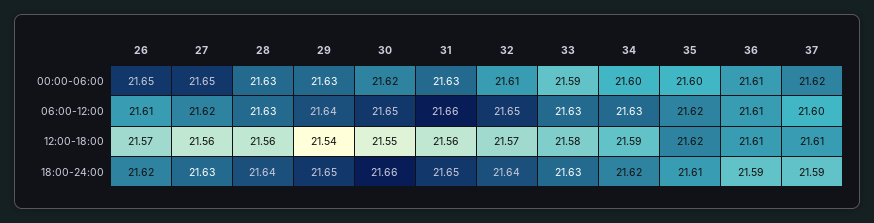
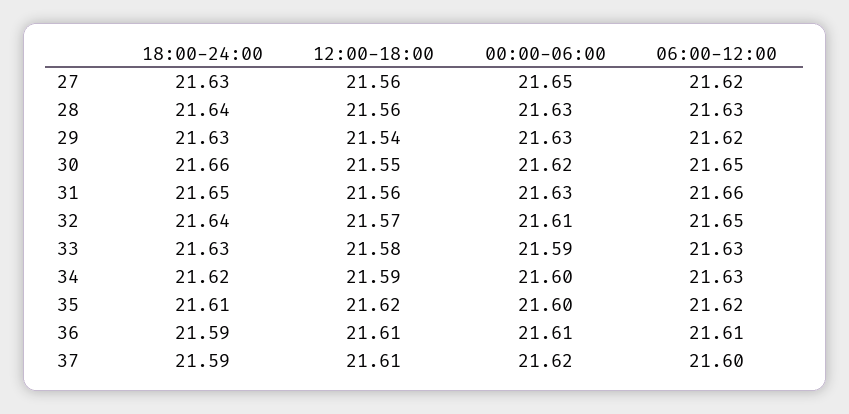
  {
-   "26": {
-     "00:00-06:00": 21.65,
-     "06:00-12:00": 21.61,
-     "12:00-18:00": 21.57,
-     "18:00-24:00": 21.62
-   },
    "27": {
      "00:00-06:00": 21.65,
      "06:00-12:00": 21.62,
      "12:00-18:00": 21.56,
      "18:00-24:00": 21.63
    },
    "28": {
      "00:00-06:00": 21.63,
      "06:00-12:00": 21.63,
      "12:00-18:00": 21.56,
      "18:00-24:00": 21.64
    },
    "29": {
      "00:00-06:00": 21.63,
-     "06:00-12:00": 21.64,
+     "06:00-12:00": 21.62,
      "12:00-18:00": 21.54,
-     "18:00-24:00": 21.65
+     "18:00-24:00": 21.63
    },
    "30": {
      "00:00-06:00": 21.62,
      "06:00-12:00": 21.65,
      "12:00-18:00": 21.55,
      "18:00-24:00": 21.66
    },
    "31": {
      "00:00-06:00": 21.63,
      "06:00-12:00": 21.66,
      "12:00-18:00": 21.56,
      "18:00-24:00": 21.65
    },
    "32": {
      "00:00-06:00": 21.61,
      "06:00-12:00": 21.65,
      "12:00-18:00": 21.57,
      "18:00-24:00": 21.64
    },
    "33": {
      "00:00-06:00": 21.59,
      "06:00-12:00": 21.63,
      "12:00-18:00": 21.58,
      "18:00-24:00": 21.63
    },
    "34": {
      "00:00-06:00": 21.6,
      "06:00-12:00": 21.63,
      "12:00-18:00": 21.59,
      "18:00-24:00": 21.62
    },
    "35": {
      "00:00-06:00": 21.6,
      "06:00-12:00": 21.62,
      "12:00-18:00": 21.62,
      "18:00-24:00": 21.61
    },
    "36": {
      "00:00-06:00": 21.61,
      "06:00-12:00": 21.61,
      "12:00-18:00": 21.61,
      "18:00-24:00": 21.59
    },
    "37": {
      "00:00-06:00": 21.62,
      "06:00-12:00": 21.6,
      "12:00-18:00": 21.61,
      "18:00-24:00": 21.59
    }
  }

